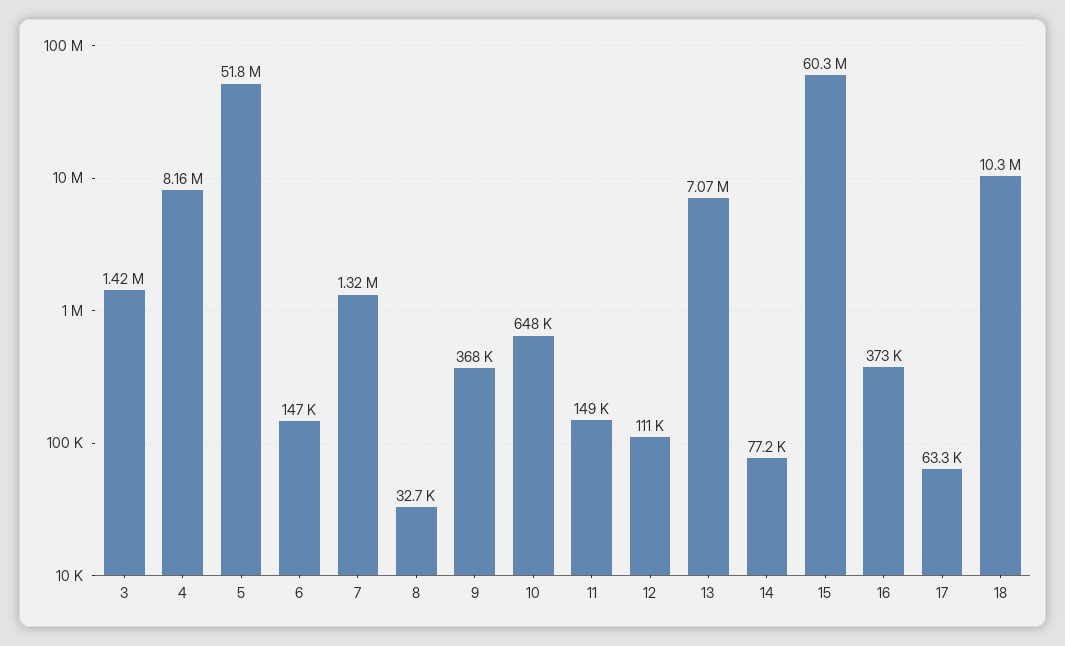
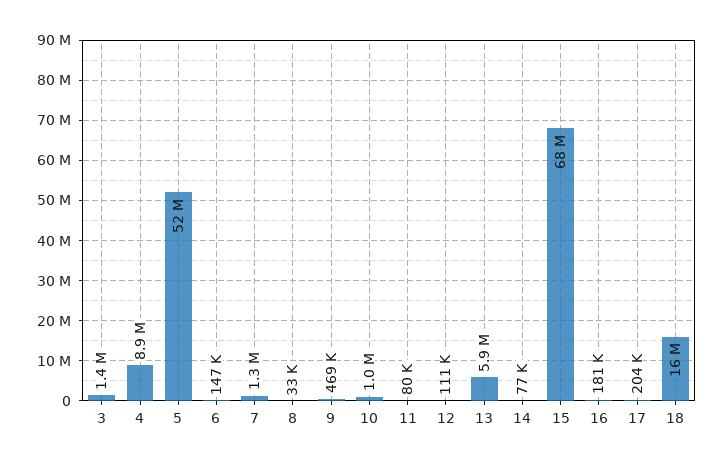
  {
    "3": 1420000,
-   "4": 8160000,
+   "4": 8900000,
    "5": 51800000,
    "6": 147000,
    "7": 1320000,
    "8": 32700,
-   "9": 368000,
+   "9": 469000,
-   "10": 648000,
+   "10": 1000000,
-   "11": 149000,
+   "11": 80000,
    "12": 111000,
-   "13": 7070000,
+   "13": 5900000,
    "14": 77200,
-   "15": 60300000,
+   "15": 68000000,
-   "16": 373000,
+   "16": 181000,
-   "17": 63300,
+   "17": 204000,
-   "18": 10300000
+   "18": 16000000
  }

